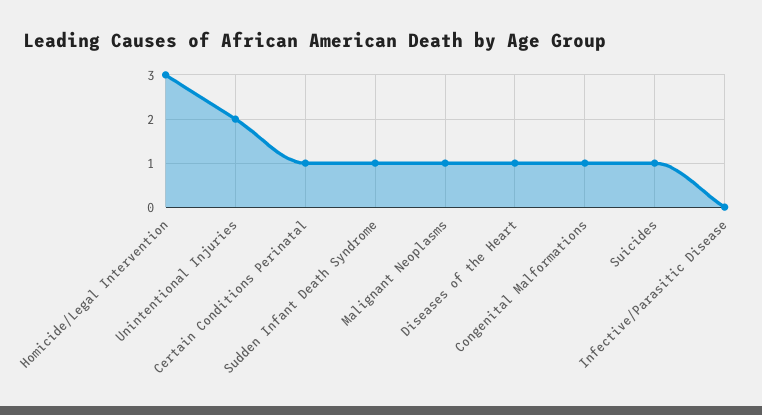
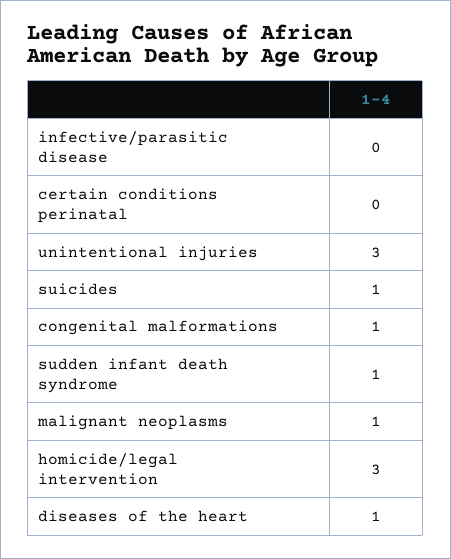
  {
    "Homicide/Legal Intervention": 3,
-   "Unintentional Injuries": 2,
+   "Unintentional Injuries": 3,
-   "Certain Conditions Perinatal": 1,
+   "Certain Conditions Perinatal": 0,
    "Sudden Infant Death Syndrome": 1,
    "Malignant Neoplasms": 1,
    "Diseases of the Heart": 1,
    "Congenital Malformations": 1,
    "Suicides": 1,
    "Infective/Parasitic Disease": 0
  }

